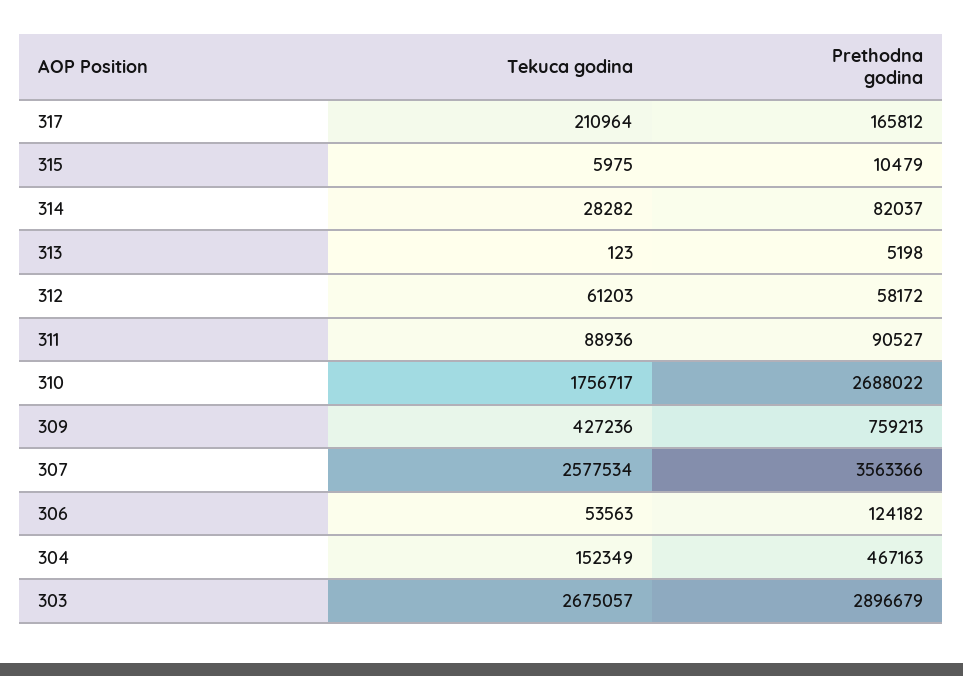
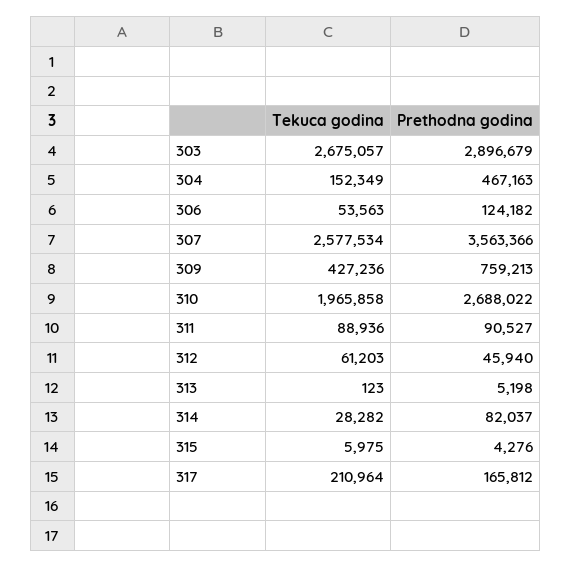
  {
    "Tekuca godina": {
      "317": 210964,
      "315": 5975,
      "314": 28282,
      "313": 123,
      "312": 61203,
      "311": 88936,
-     "310": 1756717,
+     "310": 1965858,
      "309": 427236,
      "307": 2577534,
      "306": 53563,
      "304": 152349,
      "303": 2675057
    },
    "Prethodna godina": {
      "317": 165812,
-     "315": 10479,
+     "315": 4276,
      "314": 82037,
      "313": 5198,
-     "312": 58172,
+     "312": 45940,
      "311": 90527,
      "310": 2688022,
      "309": 759213,
      "307": 3563366,
      "306": 124182,
      "304": 467163,
      "303": 2896679
    }
  }

